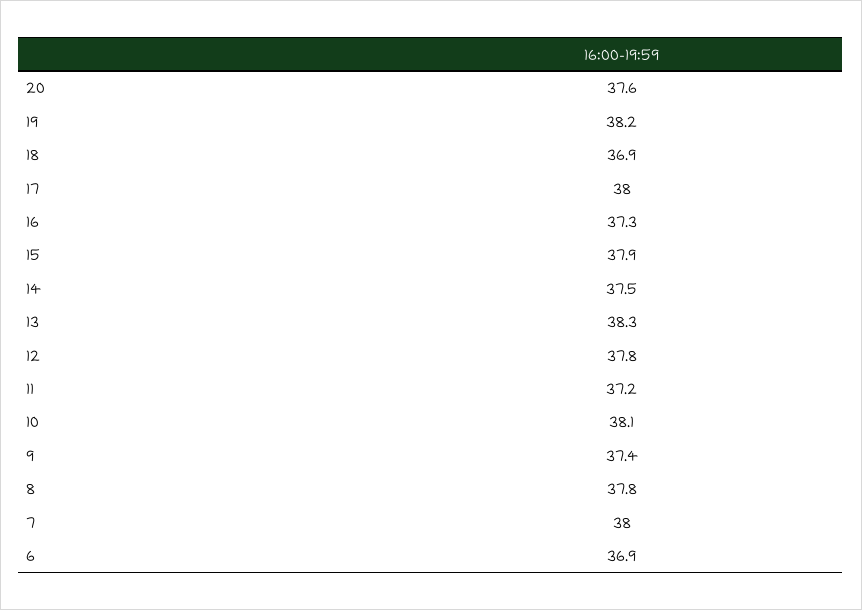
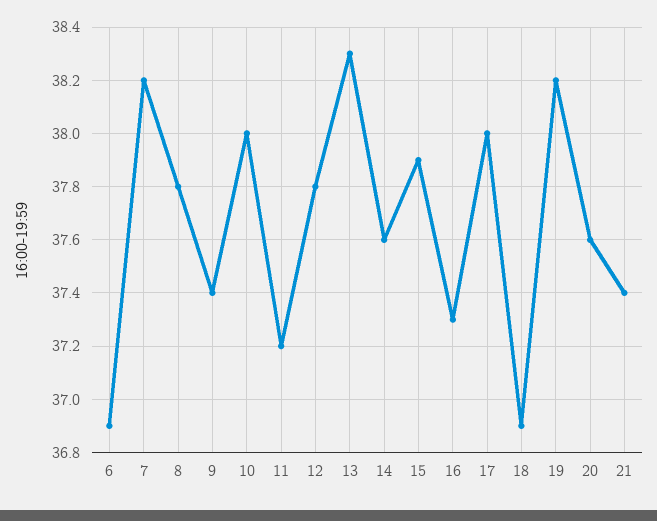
  {
    "20": 37.6,
    "19": 38.2,
    "18": 36.9,
    "17": 38,
    "16": 37.3,
    "15": 37.9,
-   "14": 37.5,
+   "14": 37.6,
    "13": 38.3,
    "12": 37.8,
    "11": 37.2,
-   "10": 38.1,
+   "10": 38,
    "9": 37.4,
    "8": 37.8,
-   "7": 38,
+   "7": 38.2,
-   "6": 36.9
+   "6": 36.9,
+   "21": 37.4
  }

